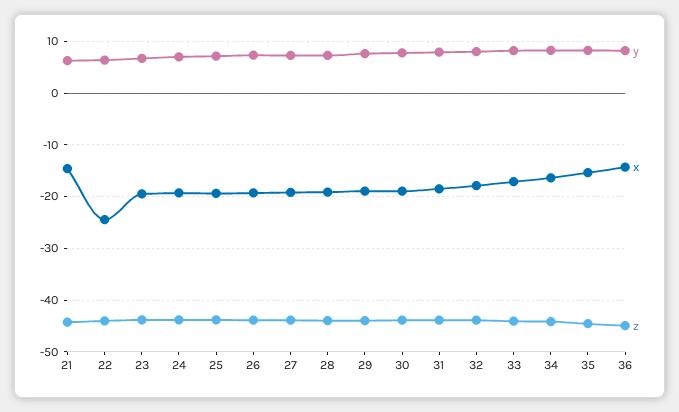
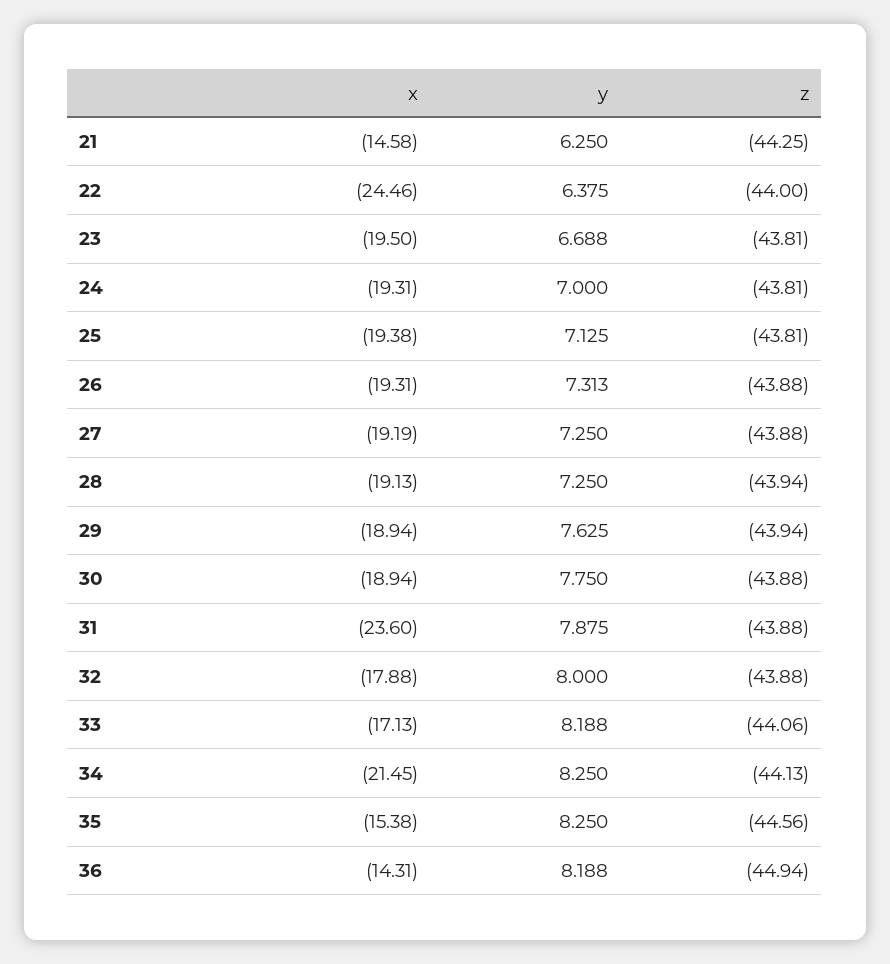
  {
    "y": {
      "21": 6.25,
      "22": 6.375,
      "23": 6.688,
      "24": 7,
      "25": 7.125,
      "26": 7.313,
      "27": 7.25,
      "28": 7.25,
      "29": 7.625,
      "30": 7.75,
      "31": 7.875,
      "32": 8,
      "33": 8.188,
      "34": 8.25,
      "35": 8.25,
      "36": 8.188
    },
    "x": {
      "21": -14.58,
      "22": -24.46,
      "23": -19.5,
      "24": -19.31,
      "25": -19.38,
      "26": -19.31,
      "27": -19.19,
      "28": -19.13,
      "29": -18.94,
      "30": -18.94,
-     "31": -18,
+     "31": -23.6,
      "32": -17.88,
      "33": -17.13,
-     "34": -16,
+     "34": -21.45,
      "35": -15.38,
      "36": -14.31
    },
    "z": {
      "21": -44.25,
      "22": -44,
      "23": -43.81,
      "24": -43.81,
      "25": -43.81,
      "26": -43.88,
      "27": -43.88,
      "28": -43.94,
      "29": -43.94,
      "30": -43.88,
      "31": -43.88,
      "32": -43.88,
      "33": -44.06,
      "34": -44.13,
      "35": -44.56,
      "36": -44.94
    }
  }

